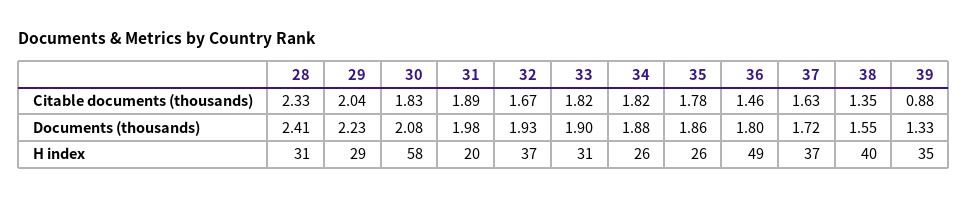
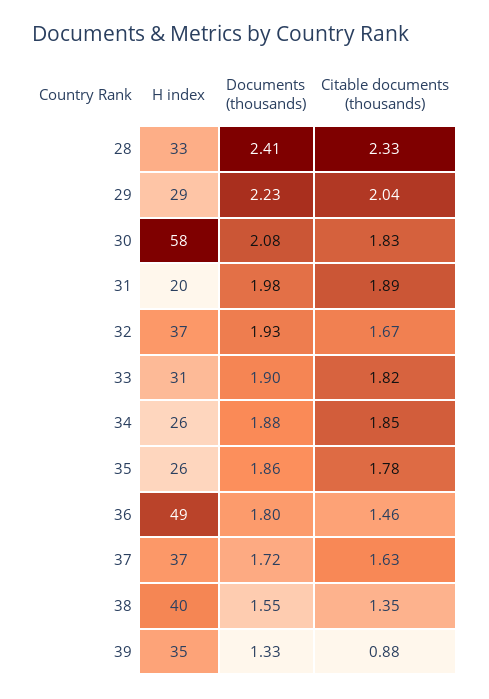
  {
    "28": {
      "Citable documents (thousands)": 2.33,
      "Documents (thousands)": 2.41,
-     "H index": 31
+     "H index": 33
    },
    "29": {
      "Citable documents (thousands)": 2.04,
      "Documents (thousands)": 2.23,
      "H index": 29
    },
    "30": {
      "Citable documents (thousands)": 1.83,
      "Documents (thousands)": 2.08,
      "H index": 58
    },
    "31": {
      "Citable documents (thousands)": 1.89,
      "Documents (thousands)": 1.98,
      "H index": 20
    },
    "32": {
      "Citable documents (thousands)": 1.67,
      "Documents (thousands)": 1.93,
      "H index": 37
    },
    "33": {
      "Citable documents (thousands)": 1.82,
      "Documents (thousands)": 1.9,
      "H index": 31
    },
    "34": {
-     "Citable documents (thousands)": 1.82,
+     "Citable documents (thousands)": 1.85,
      "Documents (thousands)": 1.88,
      "H index": 26
    },
    "35": {
      "Citable documents (thousands)": 1.78,
      "Documents (thousands)": 1.86,
      "H index": 26
    },
    "36": {
      "Citable documents (thousands)": 1.46,
      "Documents (thousands)": 1.8,
      "H index": 49
    },
    "37": {
      "Citable documents (thousands)": 1.63,
      "Documents (thousands)": 1.72,
      "H index": 37
    },
    "38": {
      "Citable documents (thousands)": 1.35,
      "Documents (thousands)": 1.55,
      "H index": 40
    },
    "39": {
      "Citable documents (thousands)": 0.88,
      "Documents (thousands)": 1.33,
      "H index": 35
    }
  }

